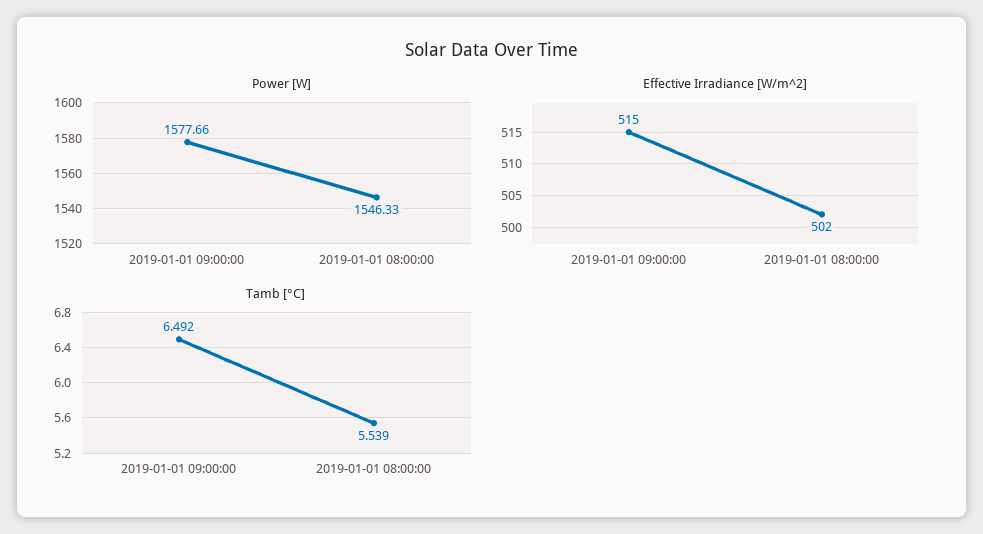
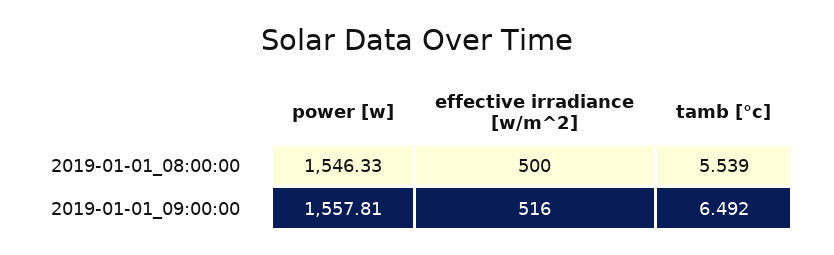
  {
    "Power [W]": {
-     "2019-01-01 09:00:00": 1577.66,
+     "2019-01-01 09:00:00": 1557.81,
      "2019-01-01 08:00:00": 1546.33
    },
    "Effective Irradiance [W/m^2]": {
-     "2019-01-01 09:00:00": 515,
+     "2019-01-01 09:00:00": 516,
-     "2019-01-01 08:00:00": 502
+     "2019-01-01 08:00:00": 500
    },
    "Tamb [°C]": {
      "2019-01-01 09:00:00": 6.492,
      "2019-01-01 08:00:00": 5.539
    }
  }

